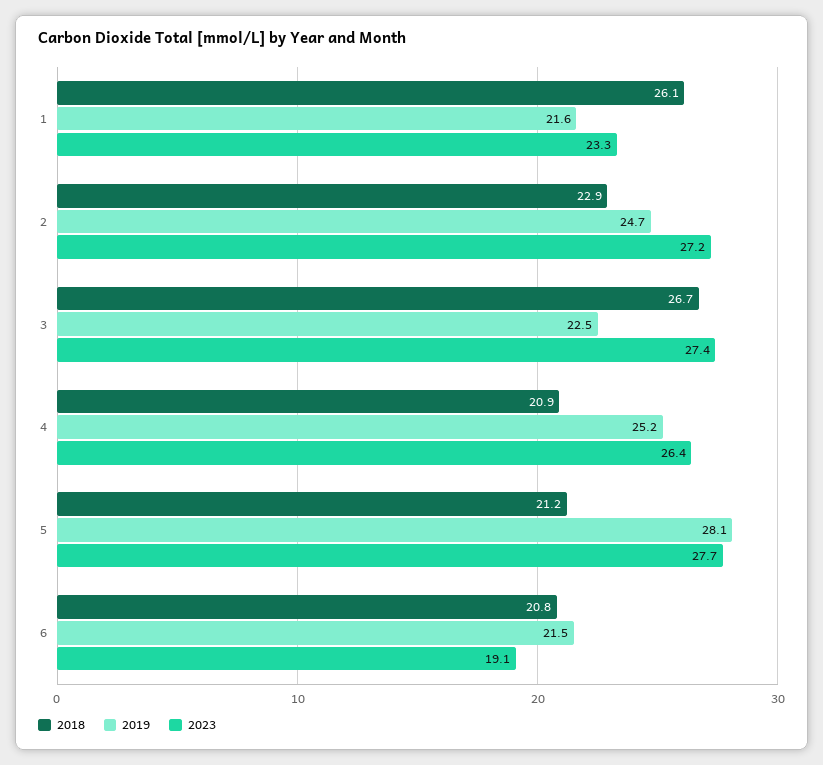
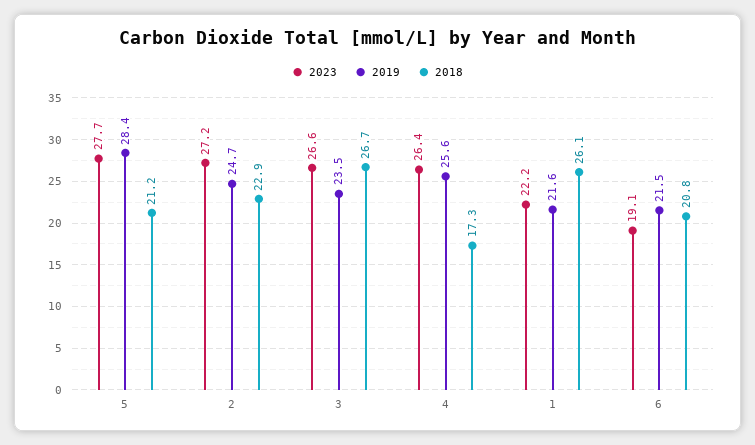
  {
    "2018": {
      "1": 26.1,
      "2": 22.9,
      "3": 26.7,
-     "4": 20.9,
+     "4": 17.3,
      "5": 21.2,
      "6": 20.8
    },
    "2019": {
      "1": 21.6,
      "2": 24.7,
-     "3": 22.5,
+     "3": 23.5,
-     "4": 25.2,
+     "4": 25.6,
-     "5": 28.1,
+     "5": 28.4,
      "6": 21.5
    },
    "2023": {
-     "1": 23.3,
+     "1": 22.2,
      "2": 27.2,
-     "3": 27.4,
+     "3": 26.6,
      "4": 26.4,
      "5": 27.7,
      "6": 19.1
    }
  }

